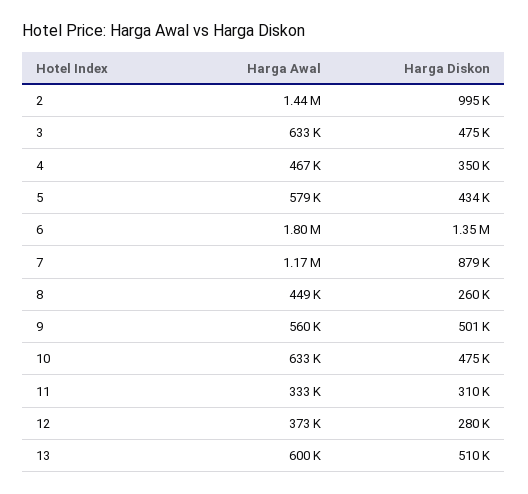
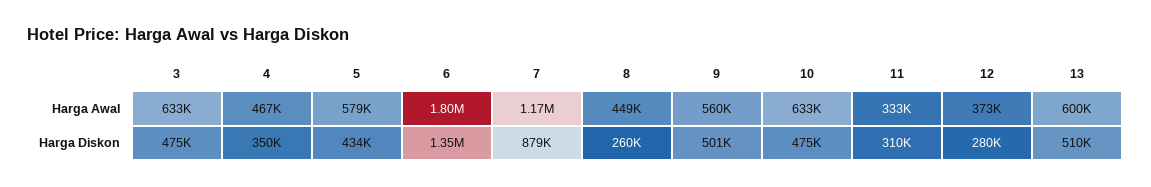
  {
    "Harga Awal": {
-     "2": 1440000,
      "3": 633000,
      "4": 467000,
      "5": 579000,
      "6": 1800000,
      "7": 1170000,
      "8": 449000,
      "9": 560000,
      "10": 633000,
      "11": 333000,
      "12": 373000,
      "13": 600000
    },
    "Harga Diskon": {
-     "2": 995000,
      "3": 475000,
      "4": 350000,
      "5": 434000,
      "6": 1350000,
      "7": 879000,
      "8": 260000,
      "9": 501000,
      "10": 475000,
      "11": 310000,
      "12": 280000,
      "13": 510000
    }
  }

